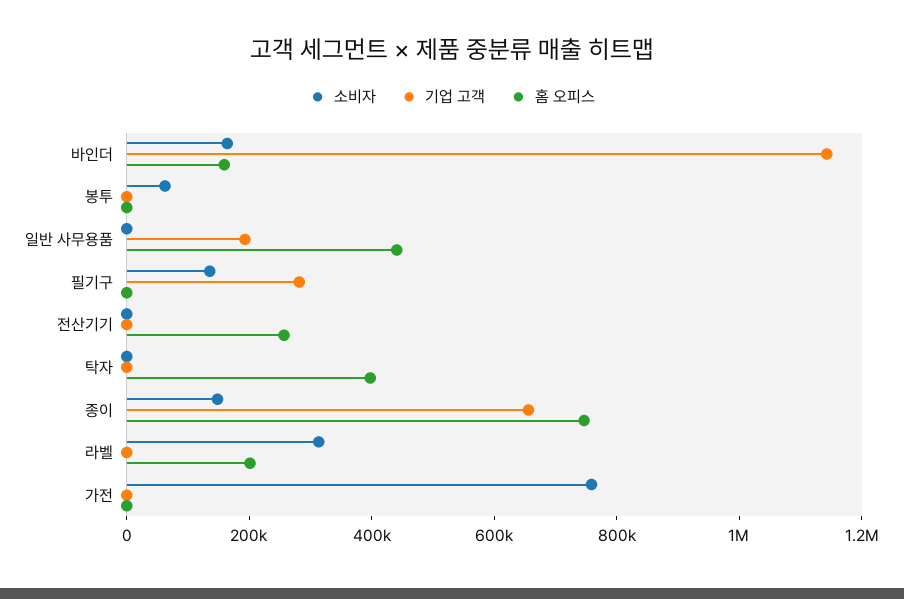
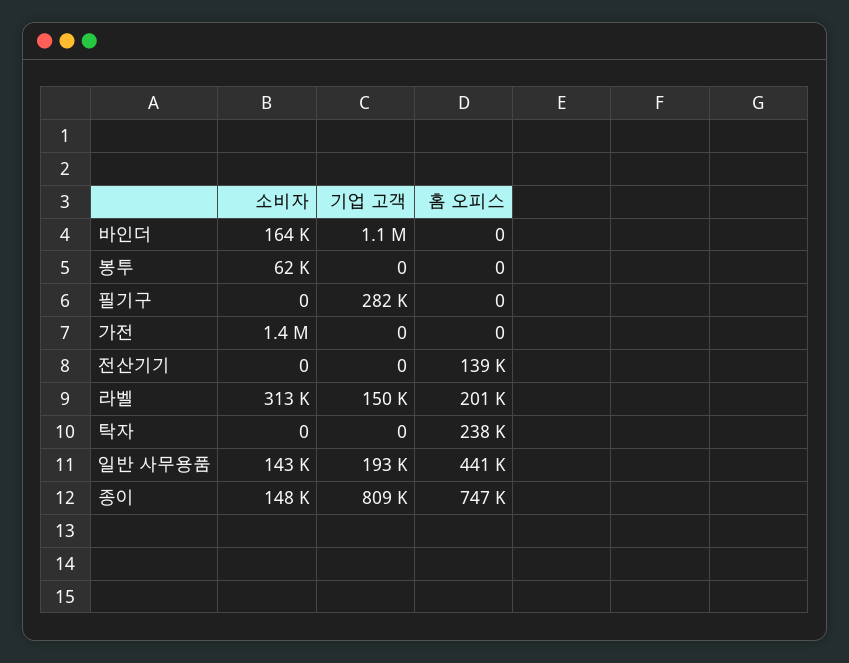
  {
    "소비자": {
      "바인더": 164000,
      "봉투": 62000,
-     "일반 사무용품": 0,
+     "일반 사무용품": 143000,
-     "필기구": 150000,
+     "필기구": 0,
      "전산기기": 0,
      "탁자": 0,
      "종이": 148000,
      "라벨": 313000,
-     "가전": 750000
+     "가전": 1400000
    },
    "기업 고객": {
      "바인더": 1100000,
      "봉투": 0,
      "일반 사무용품": 193000,
      "필기구": 282000,
      "전산기기": 0,
      "탁자": 0,
-     "종이": 650000,
+     "종이": 809000,
-     "라벨": 0,
+     "라벨": 150000,
      "가전": 0
    },
    "홈 오피스": {
-     "바인더": 150000,
+     "바인더": 0,
      "봉투": 0,
      "일반 사무용품": 441000,
      "필기구": 0,
-     "전산기기": 250000,
+     "전산기기": 139000,
-     "탁자": 400000,
+     "탁자": 238000,
      "종이": 747000,
      "라벨": 201000,
      "가전": 0
    }
  }

